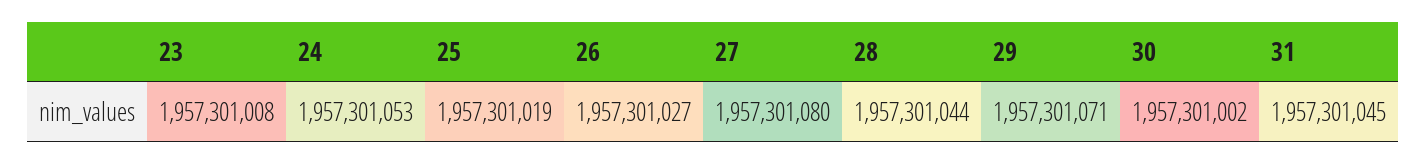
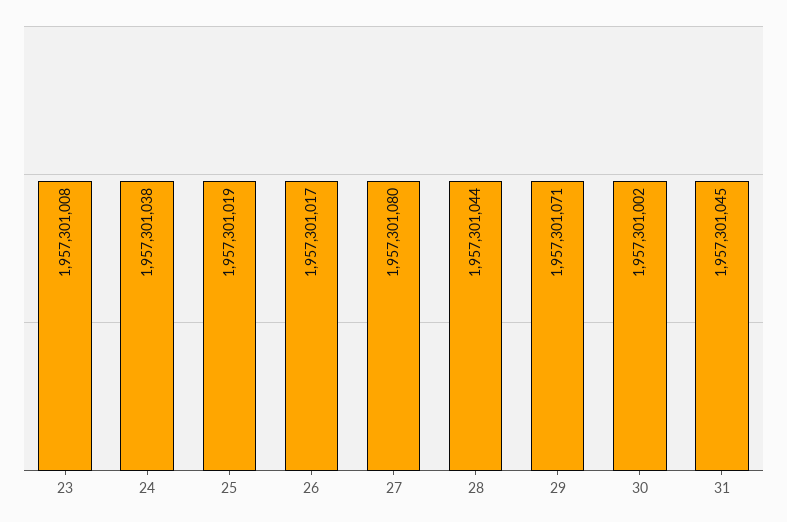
  {
    "23": 1957301008,
-   "24": 1957301053,
+   "24": 1957301038,
    "25": 1957301019,
-   "26": 1957301027,
+   "26": 1957301017,
    "27": 1957301080,
    "28": 1957301044,
    "29": 1957301071,
    "30": 1957301002,
    "31": 1957301045
  }

